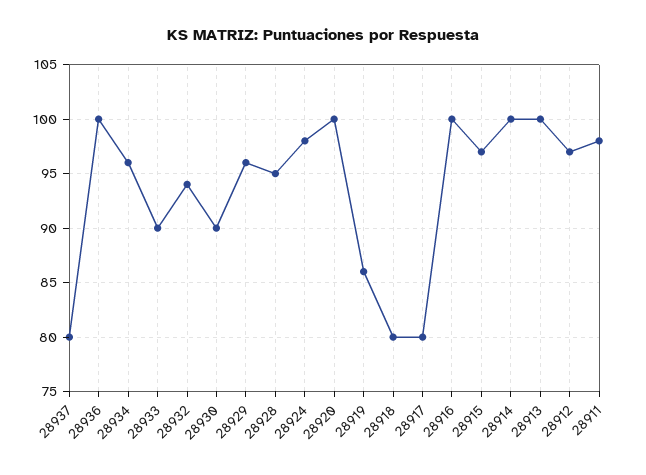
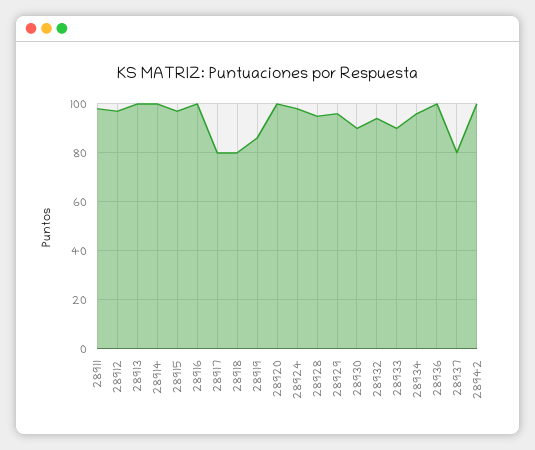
  {
    "28937": 80,
    "28936": 100,
    "28934": 96,
    "28933": 90,
    "28932": 94,
    "28930": 90,
    "28929": 96,
    "28928": 95,
    "28924": 98,
    "28920": 100,
    "28919": 86,
    "28918": 80,
    "28917": 80,
    "28916": 100,
    "28915": 97,
    "28914": 100,
    "28913": 100,
    "28912": 97,
-   "28911": 98
+   "28911": 98,
+   "28942": 100
  }

